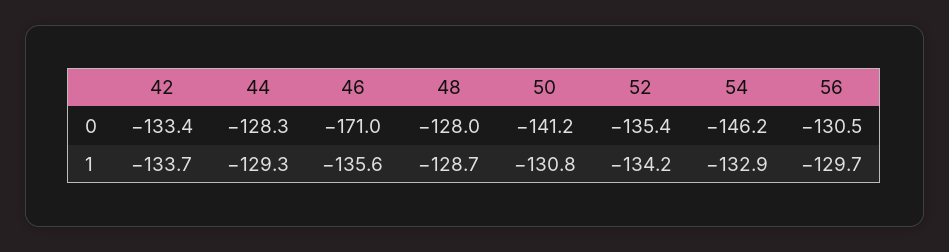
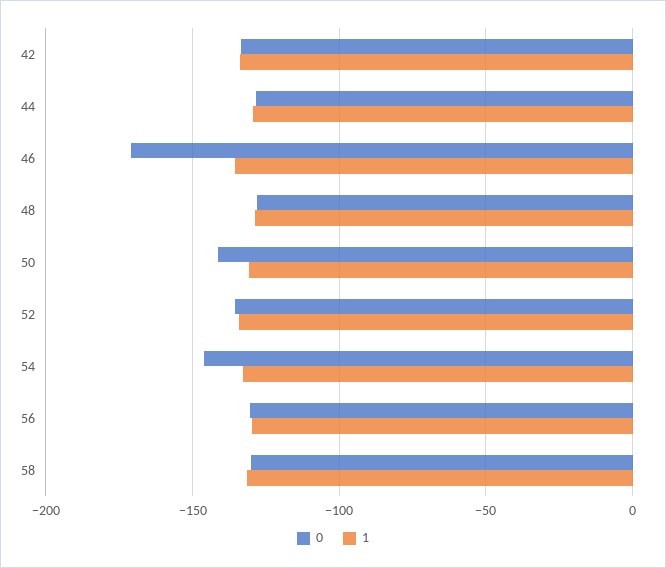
  {
    "0": {
      "42": -133.4,
      "44": -128.3,
      "46": -171,
      "48": -128,
      "50": -141.2,
      "52": -135.4,
      "54": -146.2,
-     "56": -130.5
+     "56": -130.5,
+     "58": -130
    },
    "1": {
      "42": -133.7,
      "44": -129.3,
      "46": -135.6,
      "48": -128.7,
      "50": -130.8,
      "52": -134.2,
      "54": -132.9,
-     "56": -129.7
+     "56": -129.7,
+     "58": -130
    }
  }

